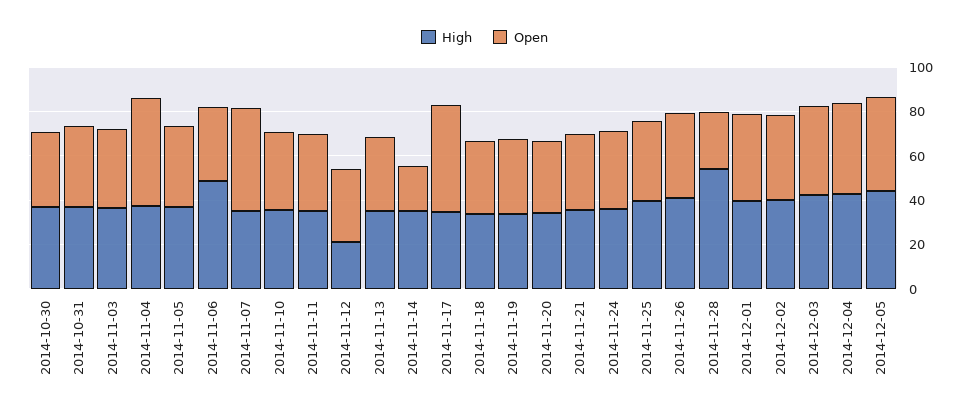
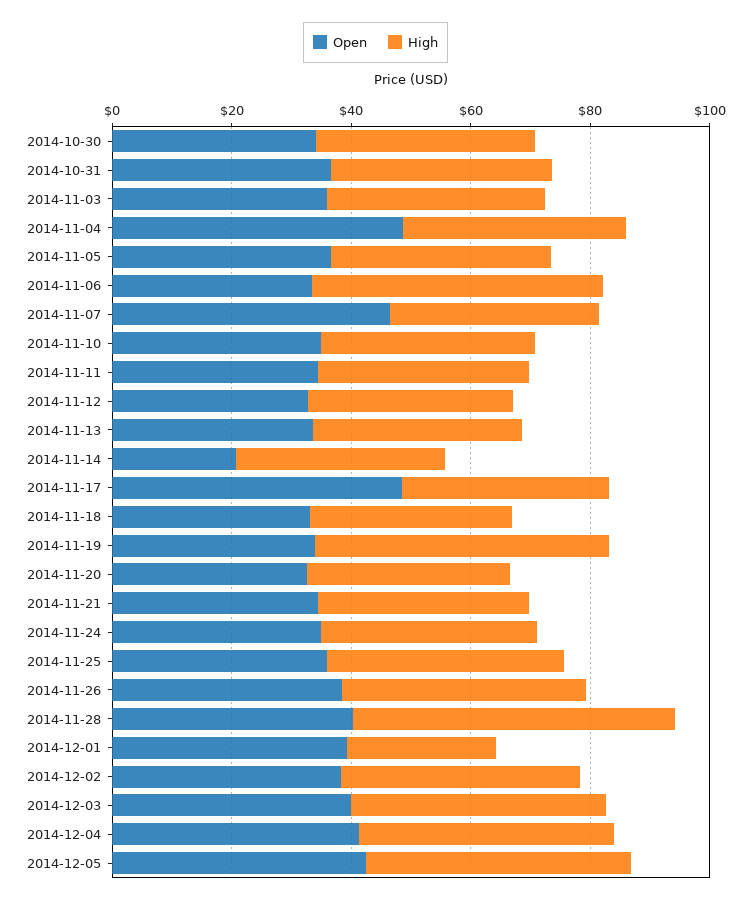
  {
    "High": {
      "2014-10-30": 35,
      "2014-10-31": 35,
      "2014-11-03": 35,
      "2014-11-04": 35,
      "2014-11-05": 35,
      "2014-11-06": 50,
      "2014-11-07": 35,
      "2014-11-10": 35,
      "2014-11-11": 35,
-     "2014-11-12": 20,
+     "2014-11-12": 35,
      "2014-11-13": 35,
      "2014-11-14": 35,
      "2014-11-17": 35,
      "2014-11-18": 35,
-     "2014-11-19": 35,
+     "2014-11-19": 50,
      "2014-11-20": 35,
      "2014-11-21": 35,
      "2014-11-24": 35,
      "2014-11-25": 40,
      "2014-11-26": 40,
      "2014-11-28": 55,
-     "2014-12-01": 40,
+     "2014-12-01": 25,
      "2014-12-02": 40,
      "2014-12-03": 45,
      "2014-12-04": 45,
      "2014-12-05": 45
    },
    "Open": {
      "2014-10-30": 35,
      "2014-10-31": 35,
      "2014-11-03": 35,
      "2014-11-04": 50,
      "2014-11-05": 35,
      "2014-11-06": 35,
      "2014-11-07": 45,
      "2014-11-10": 35,
      "2014-11-11": 35,
      "2014-11-12": 35,
      "2014-11-13": 35,
      "2014-11-14": 20,
      "2014-11-17": 50,
      "2014-11-18": 35,
      "2014-11-19": 35,
      "2014-11-20": 35,
      "2014-11-21": 35,
      "2014-11-24": 35,
      "2014-11-25": 35,
      "2014-11-26": 40,
-     "2014-11-28": 25,
+     "2014-11-28": 40,
      "2014-12-01": 40,
      "2014-12-02": 40,
      "2014-12-03": 40,
      "2014-12-04": 40,
      "2014-12-05": 40
    }
  }

